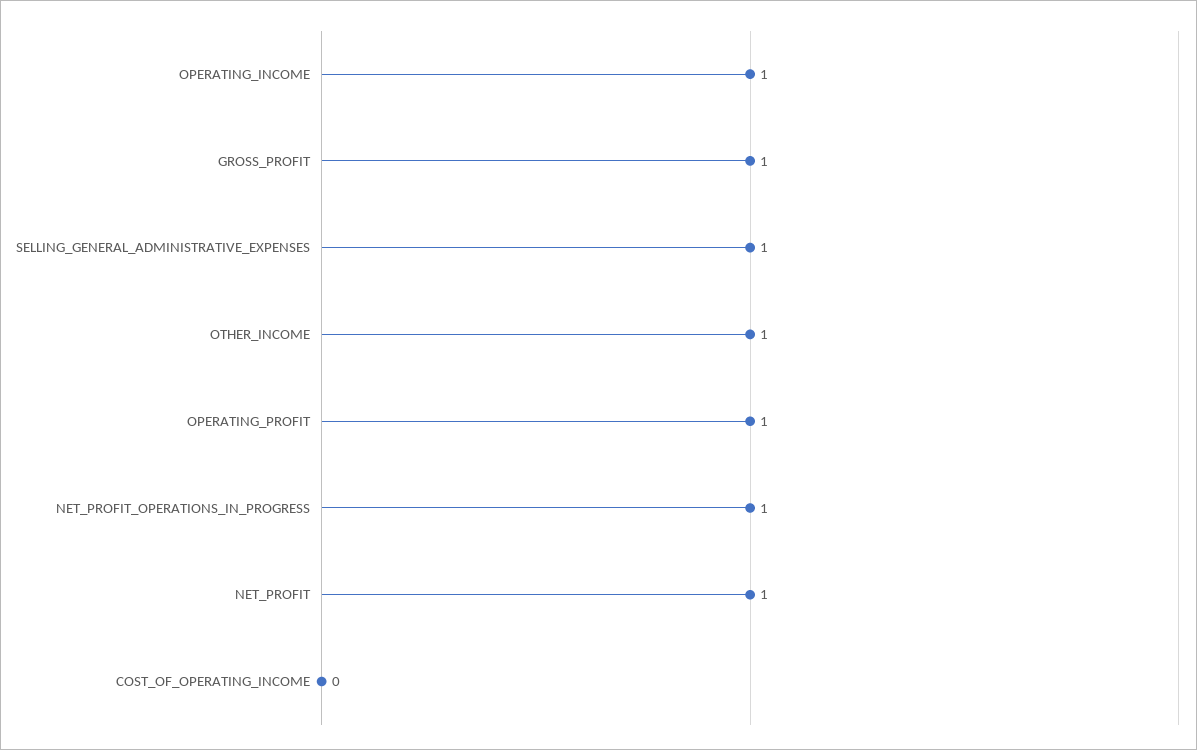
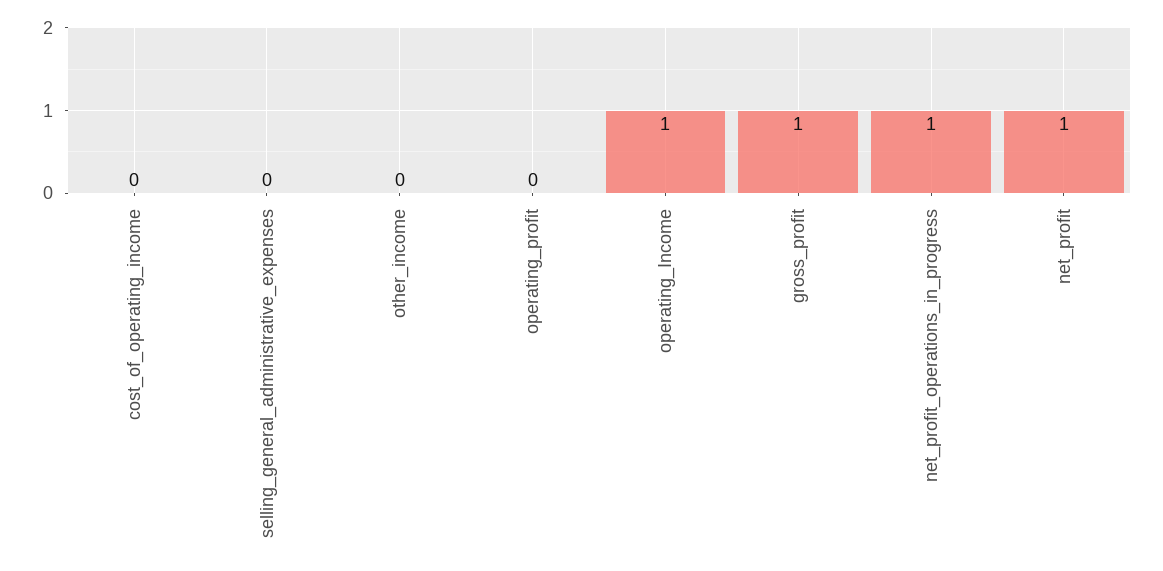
  {
    "OPERATING_INCOME": 1,
    "GROSS_PROFIT": 1,
-   "SELLING_GENERAL_ADMINISTRATIVE_EXPENSES": 1,
+   "SELLING_GENERAL_ADMINISTRATIVE_EXPENSES": 0,
-   "OTHER_INCOME": 1,
+   "OTHER_INCOME": 0,
-   "OPERATING_PROFIT": 1,
+   "OPERATING_PROFIT": 0,
    "NET_PROFIT_OPERATIONS_IN_PROGRESS": 1,
    "NET_PROFIT": 1,
    "COST_OF_OPERATING_INCOME": 0
  }

